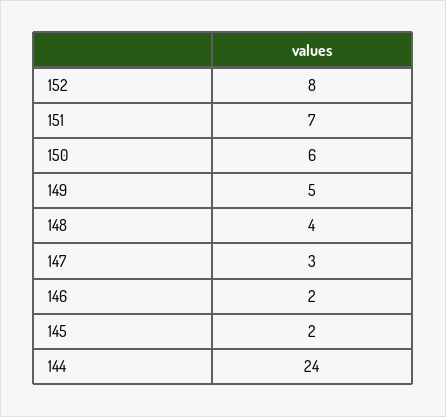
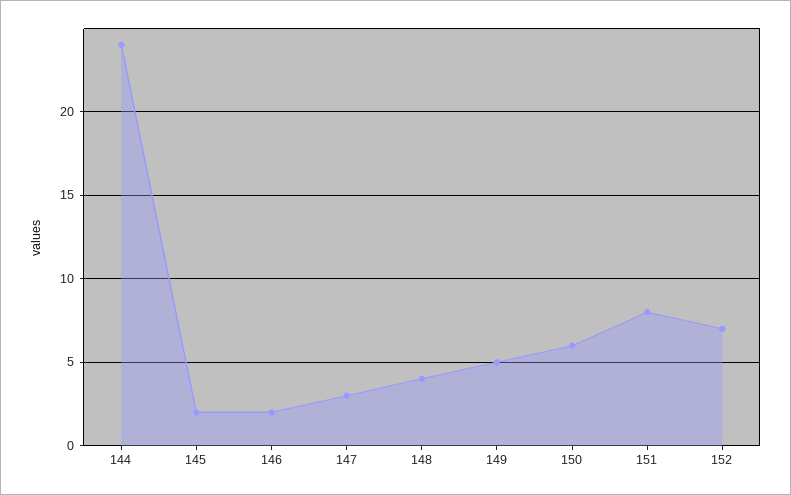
  {
-   "152": 8,
+   "152": 7,
-   "151": 7,
+   "151": 8,
    "150": 6,
    "149": 5,
    "148": 4,
    "147": 3,
    "146": 2,
    "145": 2,
    "144": 24
  }

